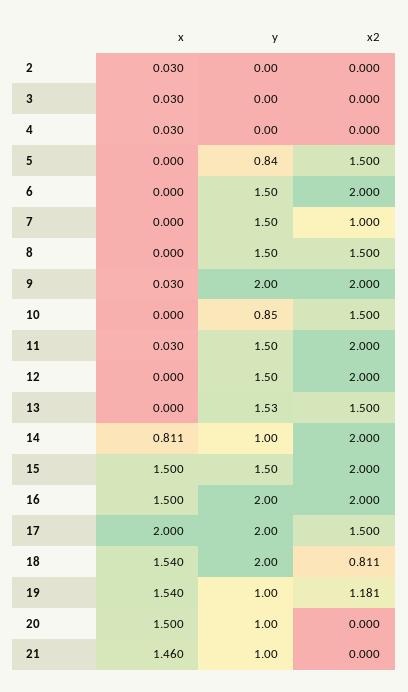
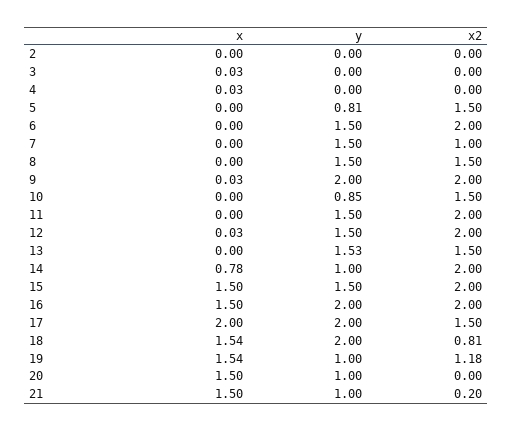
  {
    "x": {
-     "2": 0.03,
+     "2": 0,
      "3": 0.03,
      "4": 0.03,
      "5": 0,
      "6": 0,
      "7": 0,
      "8": 0,
      "9": 0.03,
      "10": 0,
-     "11": 0.03,
+     "11": 0,
-     "12": 0,
+     "12": 0.03,
      "13": 0,
-     "14": 0.811,
+     "14": 0.78,
      "15": 1.5,
      "16": 1.5,
      "17": 2,
      "18": 1.54,
      "19": 1.54,
      "20": 1.5,
-     "21": 1.46
+     "21": 1.5
    },
    "y": {
      "2": 0,
      "3": 0,
      "4": 0,
-     "5": 0.84,
+     "5": 0.81,
      "6": 1.5,
      "7": 1.5,
      "8": 1.5,
      "9": 2,
      "10": 0.85,
      "11": 1.5,
      "12": 1.5,
      "13": 1.53,
      "14": 1,
      "15": 1.5,
      "16": 2,
      "17": 2,
      "18": 2,
      "19": 1,
      "20": 1,
      "21": 1
    },
    "x2": {
      "2": 0,
      "3": 0,
      "4": 0,
      "5": 1.5,
      "6": 2,
      "7": 1,
      "8": 1.5,
      "9": 2,
      "10": 1.5,
      "11": 2,
      "12": 2,
      "13": 1.5,
      "14": 2,
      "15": 2,
      "16": 2,
      "17": 1.5,
      "18": 0.811,
      "19": 1.181,
      "20": 0,
-     "21": 0
+     "21": 0.2
    }
  }

